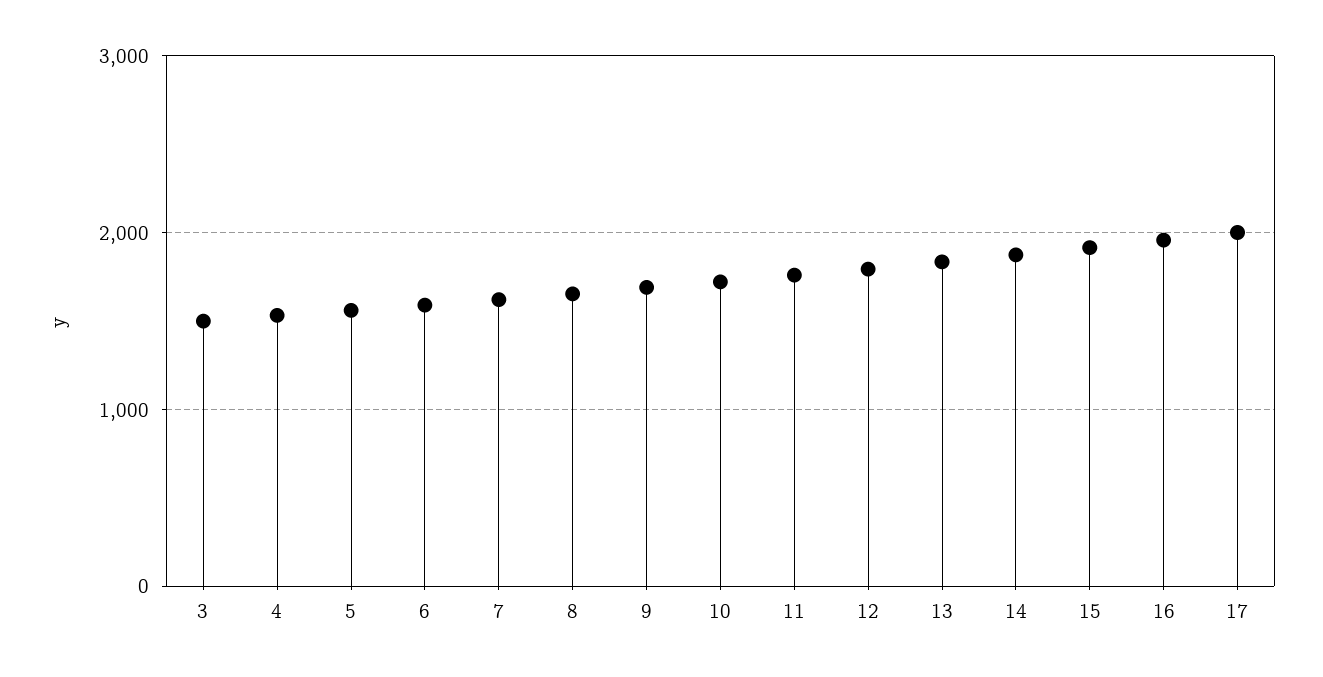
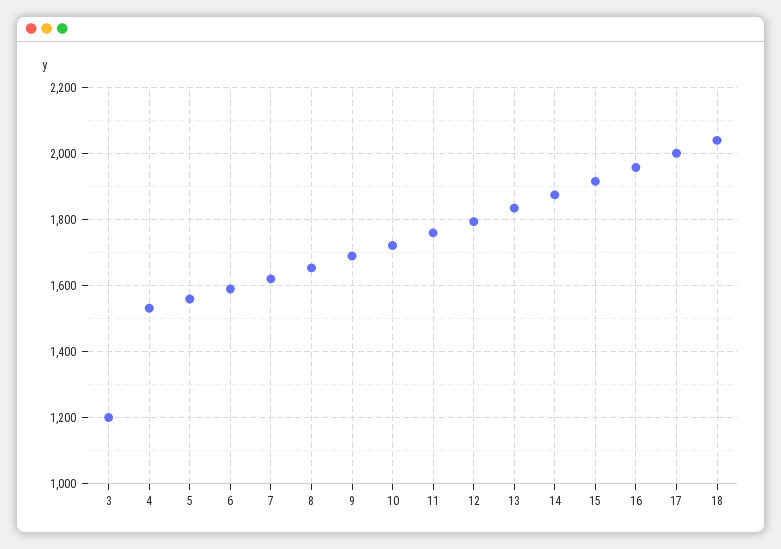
  {
-   "3": 1500,
+   "3": 1200,
    "4": 1540,
    "5": 1560,
    "6": 1600,
    "7": 1620,
    "8": 1660,
    "9": 1700,
    "10": 1720,
    "11": 1760,
    "12": 1800,
    "13": 1840,
    "14": 1880,
    "15": 1920,
    "16": 1960,
-   "17": 2000
+   "17": 2000,
+   "18": 2040
  }

